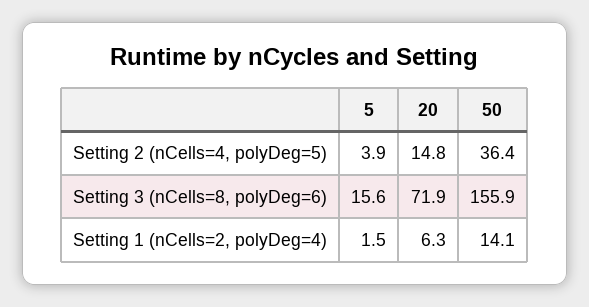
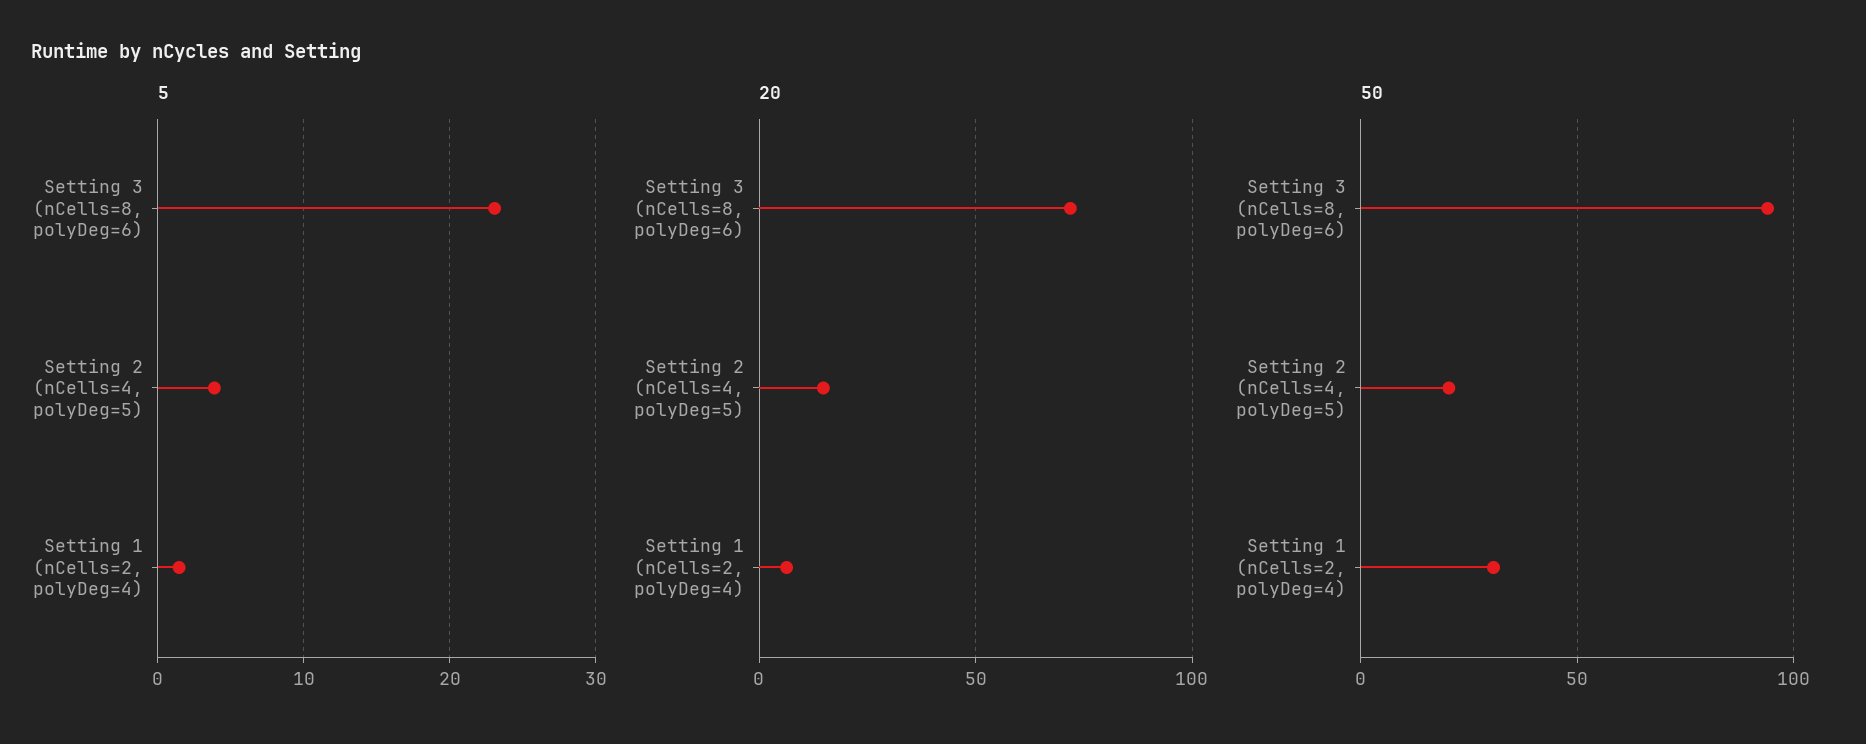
  {
    "5": {
      "Setting 2 (nCells=4, polyDeg=5)": 3.9,
-     "Setting 3 (nCells=8, polyDeg=6)": 15.6,
+     "Setting 3 (nCells=8, polyDeg=6)": 23,
      "Setting 1 (nCells=2, polyDeg=4)": 1.5
    },
    "20": {
      "Setting 2 (nCells=4, polyDeg=5)": 14.8,
      "Setting 3 (nCells=8, polyDeg=6)": 71.9,
      "Setting 1 (nCells=2, polyDeg=4)": 6.3
    },
    "50": {
-     "Setting 2 (nCells=4, polyDeg=5)": 36.4,
+     "Setting 2 (nCells=4, polyDeg=5)": 20,
-     "Setting 3 (nCells=8, polyDeg=6)": 155.9,
+     "Setting 3 (nCells=8, polyDeg=6)": 95,
-     "Setting 1 (nCells=2, polyDeg=4)": 14.1
+     "Setting 1 (nCells=2, polyDeg=4)": 30
    }
  }

